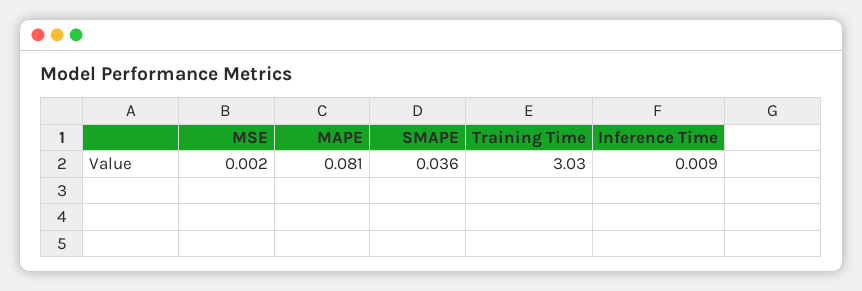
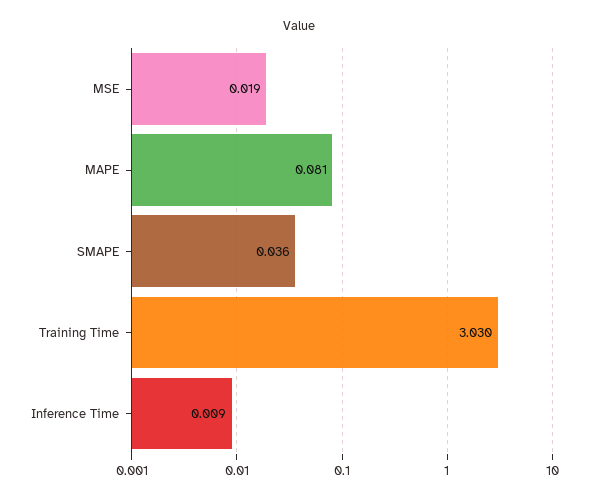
  {
-   "MSE": 0.002,
+   "MSE": 0.019,
    "MAPE": 0.081,
    "SMAPE": 0.036,
    "Training Time": 3.03,
    "Inference Time": 0.009
  }

